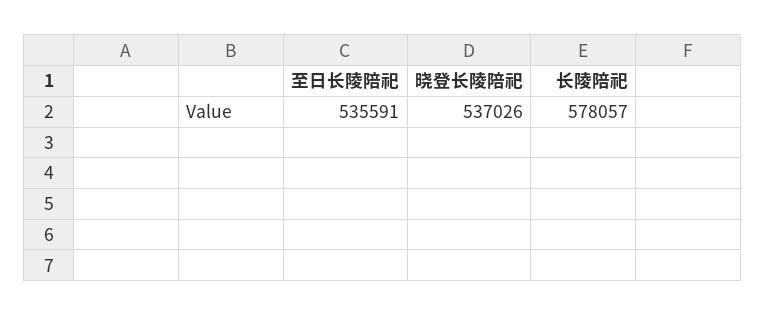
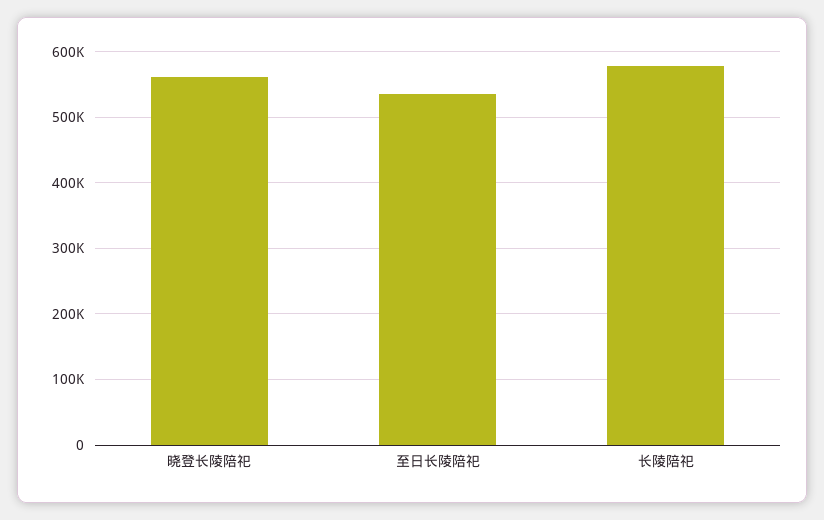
  {
    "至日长陵陪祀": 535591,
-   "晓登长陵陪祀": 537026,
+   "晓登长陵陪祀": 560000,
    "长陵陪祀": 578057
  }

